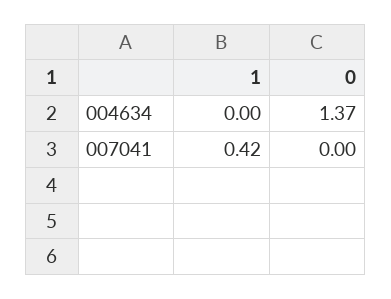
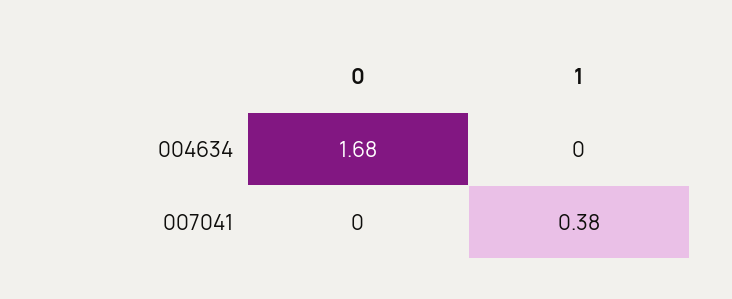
  {
    "1": {
      "004634": 0,
-     "007041": 0.42
+     "007041": 0.38
    },
    "0": {
-     "004634": 1.37,
+     "004634": 1.68,
      "007041": 0
    }
  }

